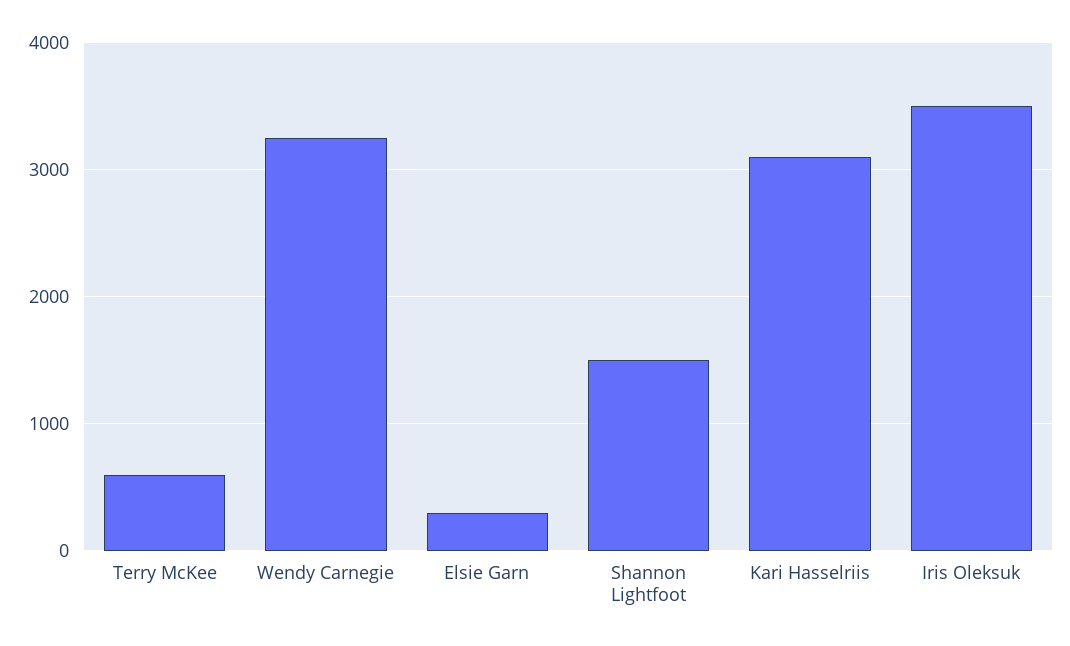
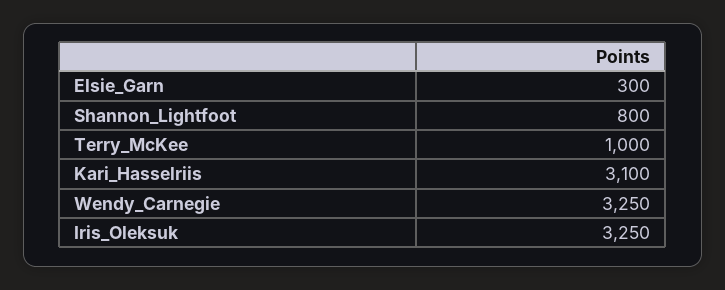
  {
-   "Terry McKee": 600,
+   "Terry McKee": 1000,
    "Wendy Carnegie": 3250,
    "Elsie Garn": 300,
-   "Shannon Lightfoot": 1500,
+   "Shannon Lightfoot": 800,
    "Kari Hasselriis": 3100,
-   "Iris Oleksuk": 3500
+   "Iris Oleksuk": 3250
  }

